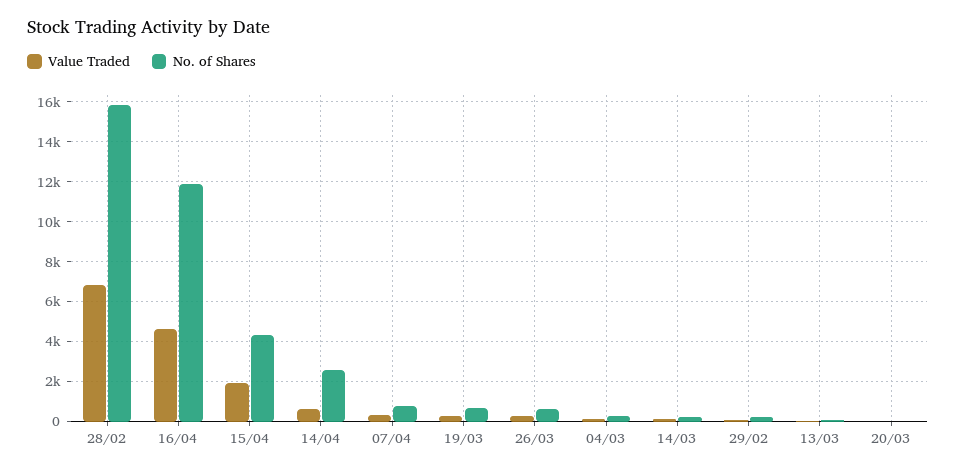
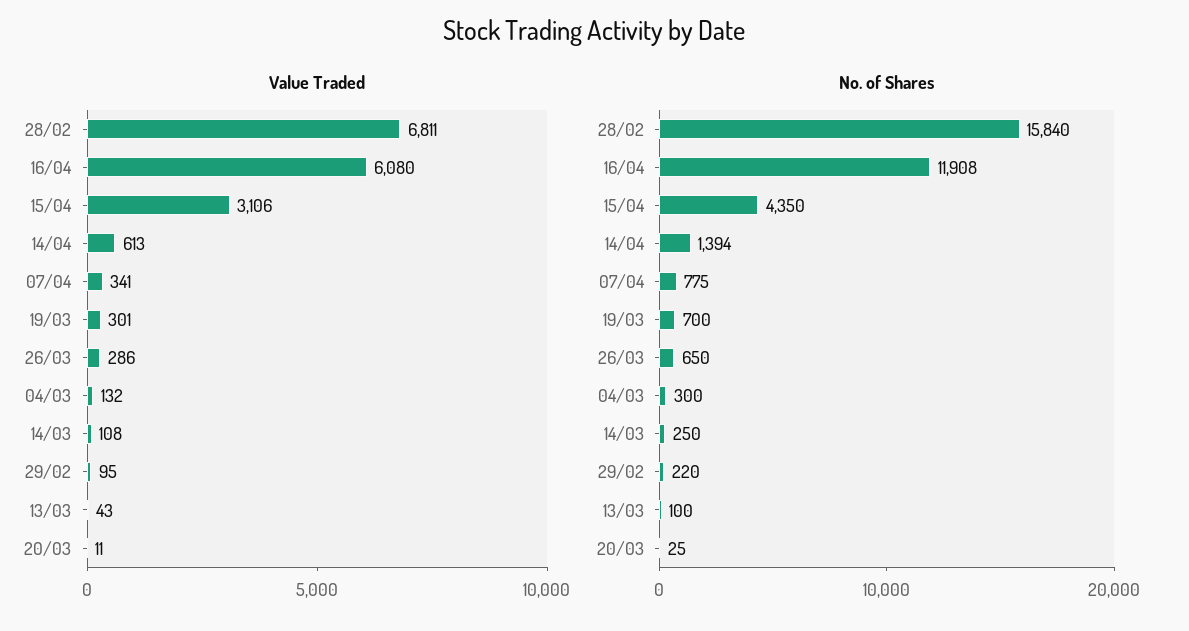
  {
    "Value Traded": {
      "28/02": 6811,
-     "16/04": 4500,
+     "16/04": 6080,
-     "15/04": 2000,
+     "15/04": 3106,
      "14/04": 613,
      "07/04": 341,
      "19/03": 301,
      "26/03": 286,
      "04/03": 132,
      "14/03": 108,
      "29/02": 95,
      "13/03": 43,
      "20/03": 11
    },
    "No. of Shares": {
      "28/02": 15840,
      "16/04": 11908,
      "15/04": 4350,
-     "14/04": 2500,
+     "14/04": 1394,
      "07/04": 775,
      "19/03": 700,
      "26/03": 650,
      "04/03": 300,
      "14/03": 250,
      "29/02": 220,
      "13/03": 100,
      "20/03": 25
    }
  }

